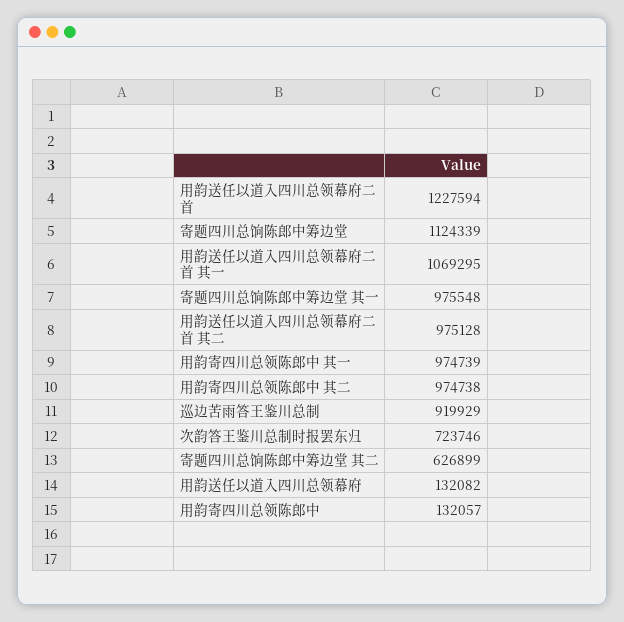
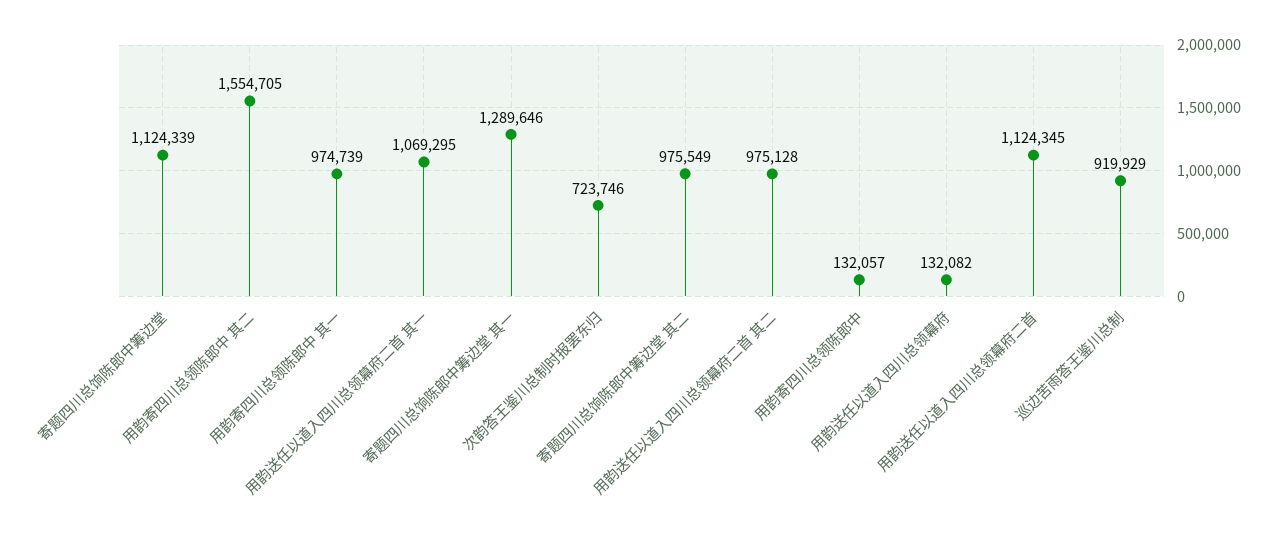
  {
-   "用韵送任以道入四川总领幕府二首": 1227594,
+   "用韵送任以道入四川总领幕府二首": 1124345,
    "寄题四川总饷陈郎中筹边堂": 1124339,
    "用韵送任以道入四川总领幕府二首 其一": 1069295,
-   "寄题四川总饷陈郎中筹边堂 其一": 975548,
+   "寄题四川总饷陈郎中筹边堂 其一": 1289646,
    "用韵送任以道入四川总领幕府二首 其二": 975128,
    "用韵寄四川总领陈郎中 其一": 974739,
-   "用韵寄四川总领陈郎中 其二": 974738,
+   "用韵寄四川总领陈郎中 其二": 1554705,
    "巡边苦雨答王鉴川总制": 919929,
    "次韵答王鉴川总制时报罢东归": 723746,
-   "寄题四川总饷陈郎中筹边堂 其二": 626899,
+   "寄题四川总饷陈郎中筹边堂 其二": 975549,
    "用韵送任以道入四川总领幕府": 132082,
    "用韵寄四川总领陈郎中": 132057
  }

